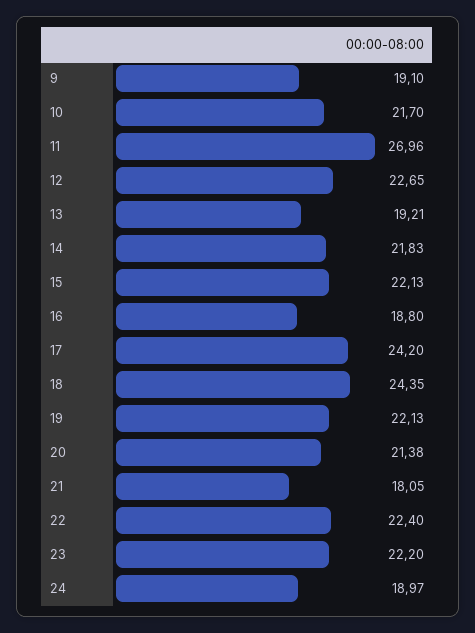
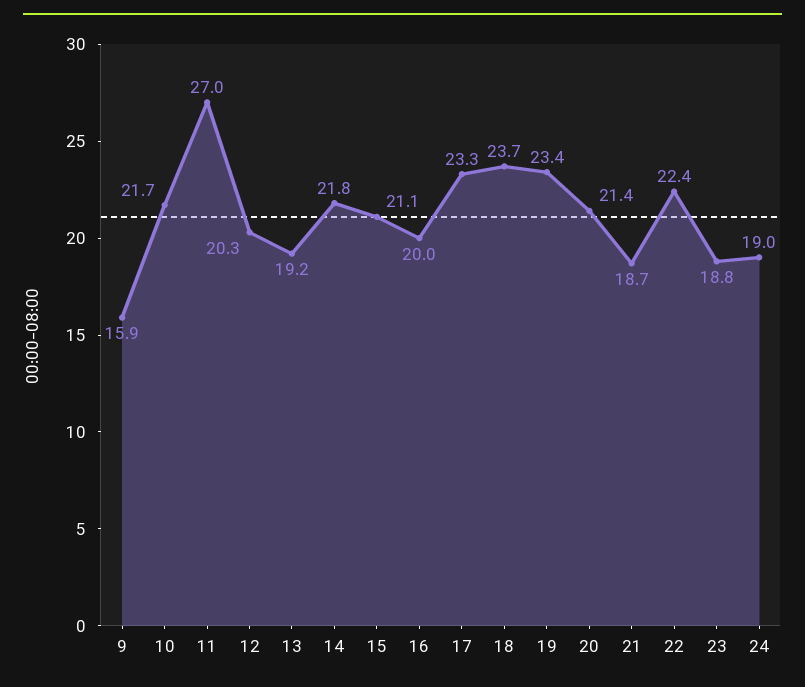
  {
-   "9": 19.1,
+   "9": 15.9,
    "10": 21.7,
    "11": 26.96,
-   "12": 22.65,
+   "12": 20.3,
    "13": 19.21,
    "14": 21.83,
-   "15": 22.13,
+   "15": 21.1,
-   "16": 18.8,
+   "16": 20,
-   "17": 24.2,
+   "17": 23.3,
-   "18": 24.35,
+   "18": 23.7,
-   "19": 22.13,
+   "19": 23.4,
    "20": 21.38,
-   "21": 18.05,
+   "21": 18.7,
    "22": 22.4,
-   "23": 22.2,
+   "23": 18.8,
    "24": 18.97
  }

